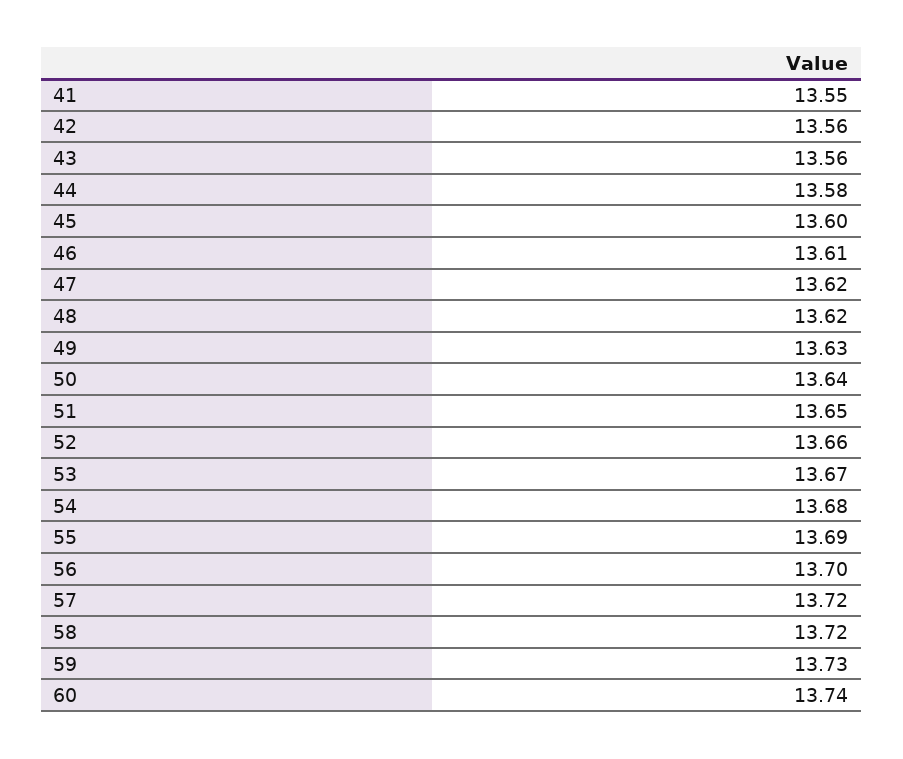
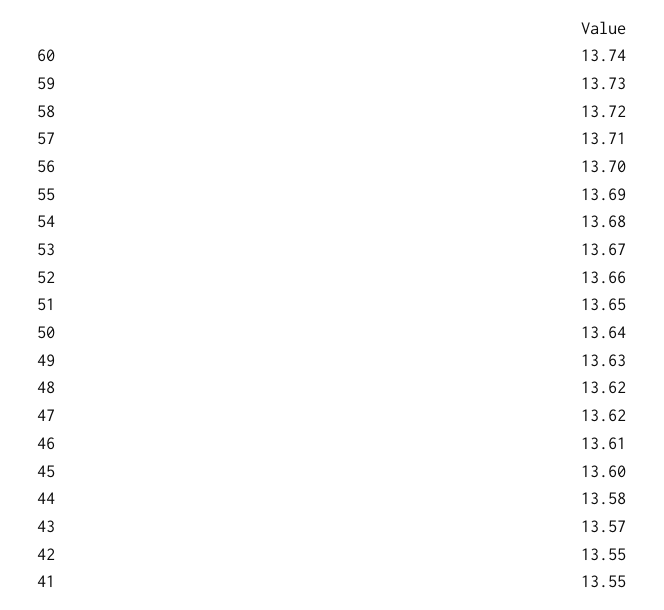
  {
    "41": 13.55,
-   "42": 13.56,
+   "42": 13.55,
-   "43": 13.56,
+   "43": 13.57,
    "44": 13.58,
    "45": 13.6,
    "46": 13.61,
    "47": 13.62,
    "48": 13.62,
    "49": 13.63,
    "50": 13.64,
    "51": 13.65,
    "52": 13.66,
    "53": 13.67,
    "54": 13.68,
    "55": 13.69,
    "56": 13.7,
-   "57": 13.72,
+   "57": 13.71,
    "58": 13.72,
    "59": 13.73,
    "60": 13.74
  }

